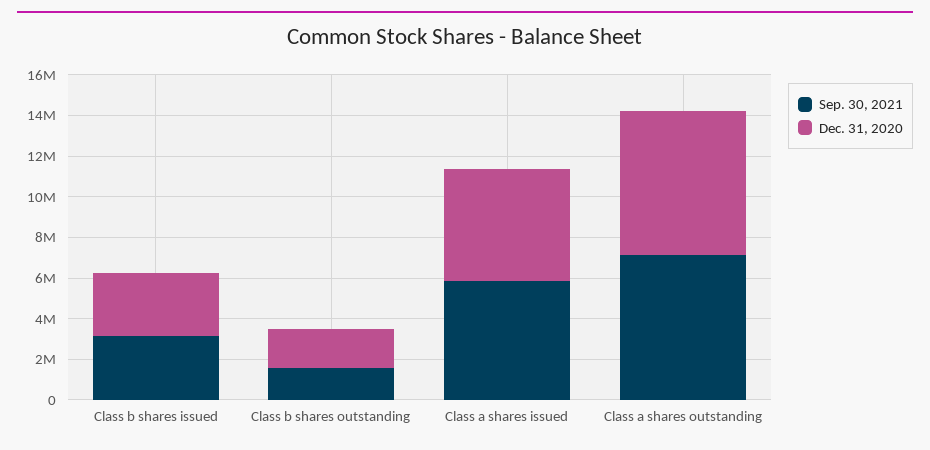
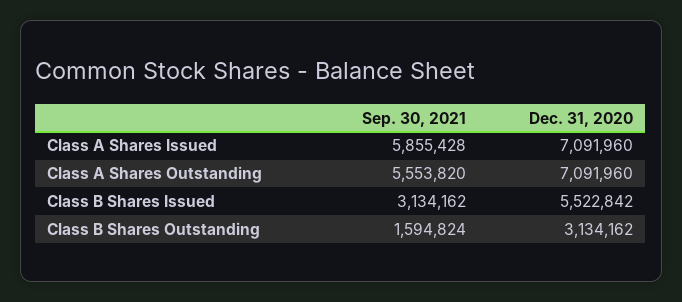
  {
    "Sep. 30, 2021": {
      "Class b shares issued": 3134162,
      "Class b shares outstanding": 1594824,
      "Class a shares issued": 5855428,
-     "Class a shares outstanding": 7000000
+     "Class a shares outstanding": 5553820
    },
    "Dec. 31, 2020": {
-     "Class b shares issued": 3000000,
+     "Class b shares issued": 5522842,
-     "Class b shares outstanding": 2000000,
+     "Class b shares outstanding": 3134162,
-     "Class a shares issued": 5500000,
+     "Class a shares issued": 7091960,
      "Class a shares outstanding": 7091960
    }
  }

